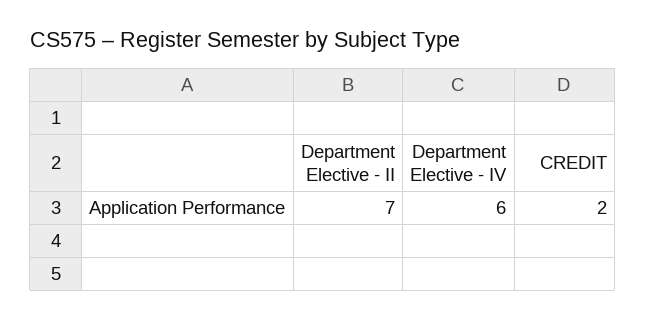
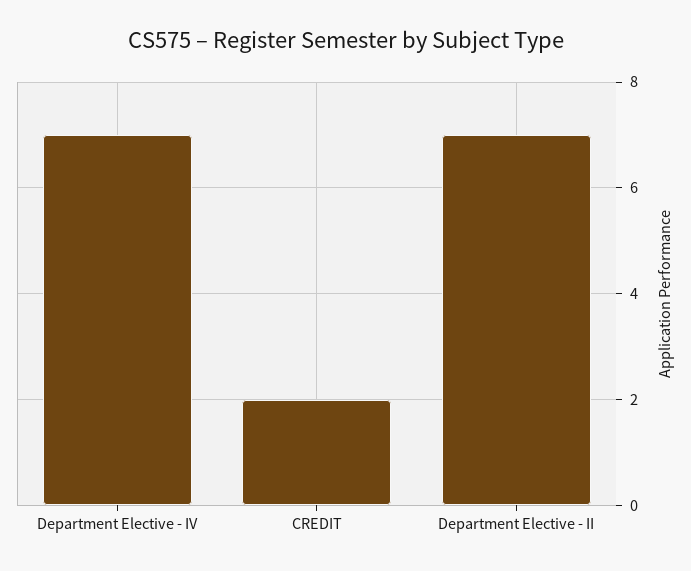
  {
    "Department Elective - II": 7,
-   "Department Elective - IV": 6,
+   "Department Elective - IV": 7,
    "CREDIT": 2
  }

